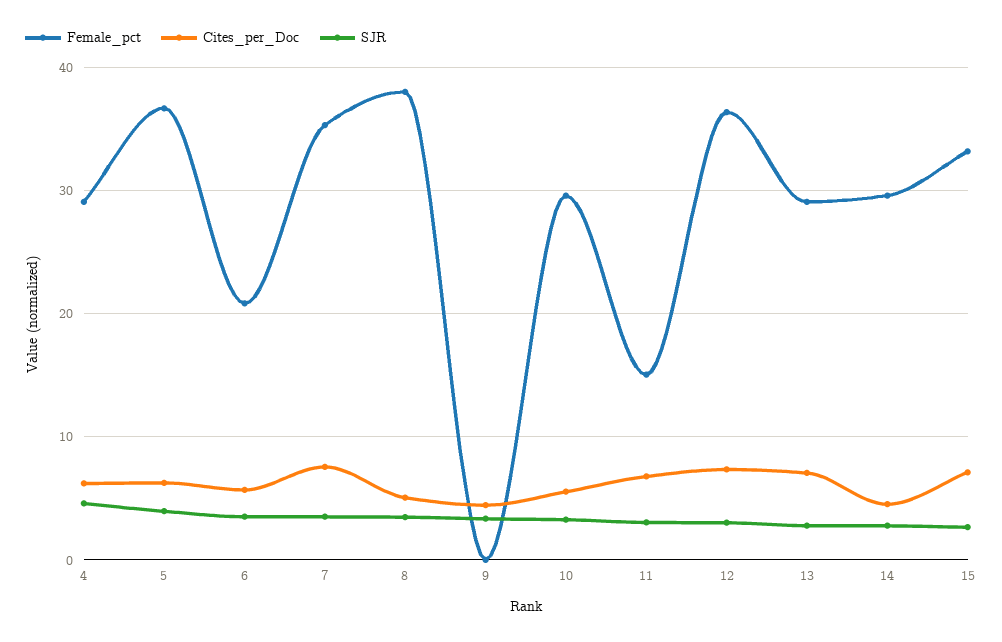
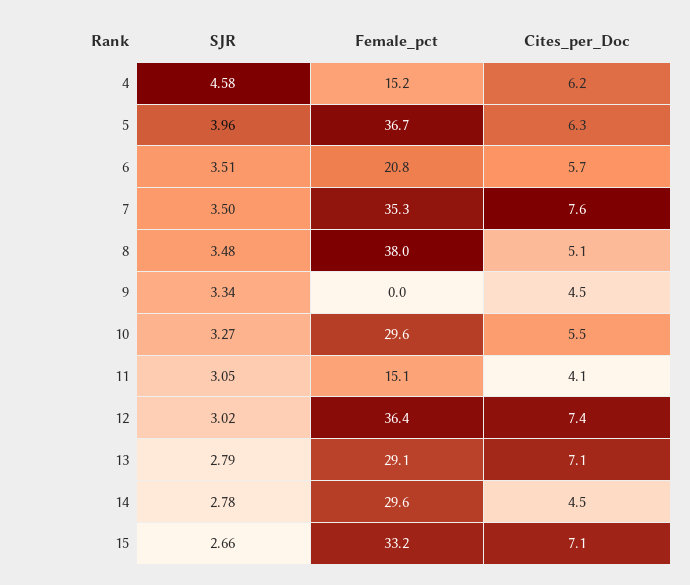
  {
    "Female_pct": {
-     "4": 29,
+     "4": 15.2,
      "5": 36.7,
      "6": 20.8,
      "7": 35.3,
      "8": 38,
      "9": 0,
      "10": 29.6,
      "11": 15.1,
      "12": 36.4,
      "13": 29.1,
      "14": 29.6,
      "15": 33.2
    },
    "Cites_per_Doc": {
      "4": 6.2,
      "5": 6.3,
      "6": 5.7,
      "7": 7.6,
      "8": 5.1,
      "9": 4.5,
      "10": 5.5,
-     "11": 7,
+     "11": 4.1,
      "12": 7.4,
      "13": 7.1,
      "14": 4.5,
      "15": 7.1
    },
    "SJR": {
      "4": 4.58,
      "5": 3.96,
      "6": 3.51,
      "7": 3.5,
      "8": 3.48,
      "9": 3.34,
      "10": 3.27,
      "11": 3.05,
      "12": 3.02,
      "13": 2.79,
      "14": 2.78,
      "15": 2.66
    }
  }

